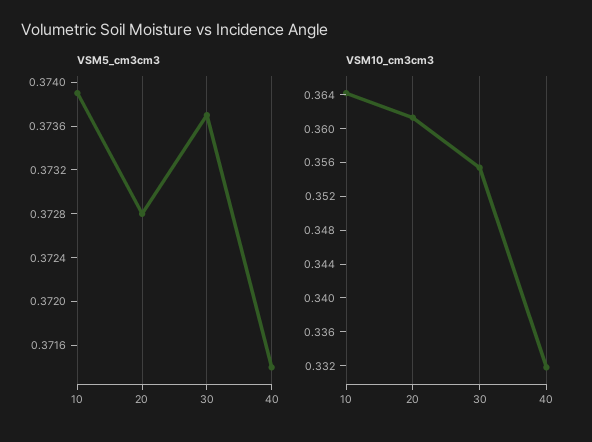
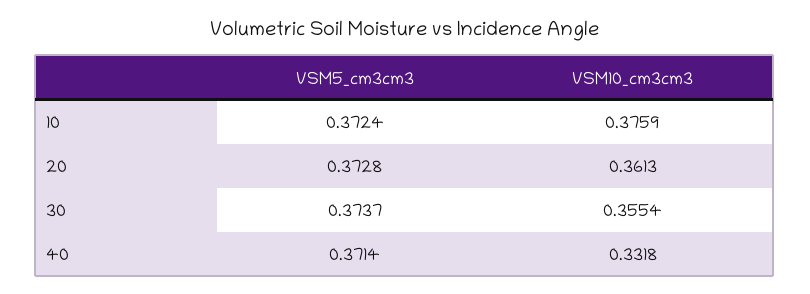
  {
    "VSM5_cm3cm3": {
-     "10": 0.3739,
+     "10": 0.3724,
      "20": 0.3728,
      "30": 0.3737,
      "40": 0.3714
    },
    "VSM10_cm3cm3": {
-     "10": 0.364,
+     "10": 0.3759,
      "20": 0.3613,
      "30": 0.3554,
      "40": 0.3318
    }
  }

